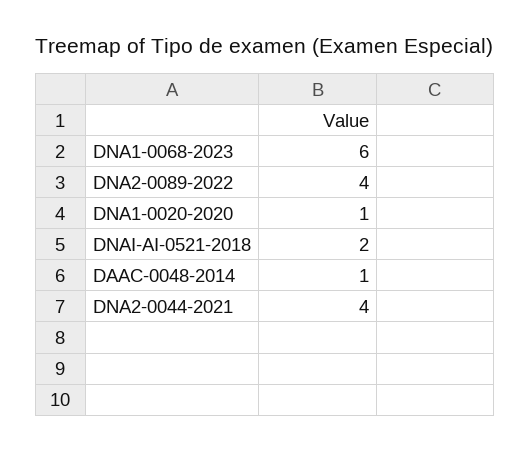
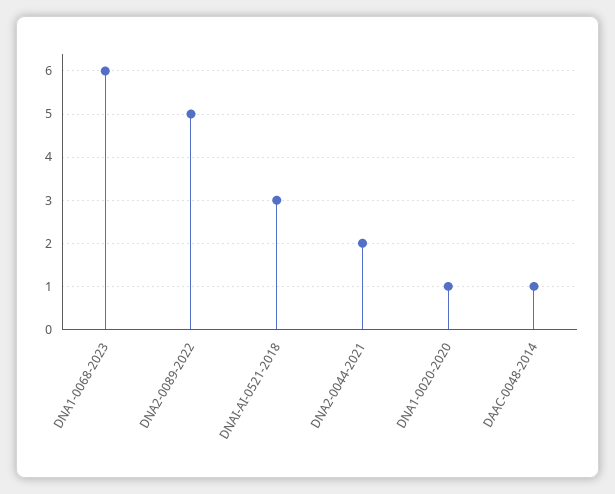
  {
    "DNA1-0068-2023": 6,
-   "DNA2-0089-2022": 4,
+   "DNA2-0089-2022": 5,
    "DNA1-0020-2020": 1,
-   "DNAI-AI-0521-2018": 2,
+   "DNAI-AI-0521-2018": 3,
    "DAAC-0048-2014": 1,
-   "DNA2-0044-2021": 4
+   "DNA2-0044-2021": 2
  }

